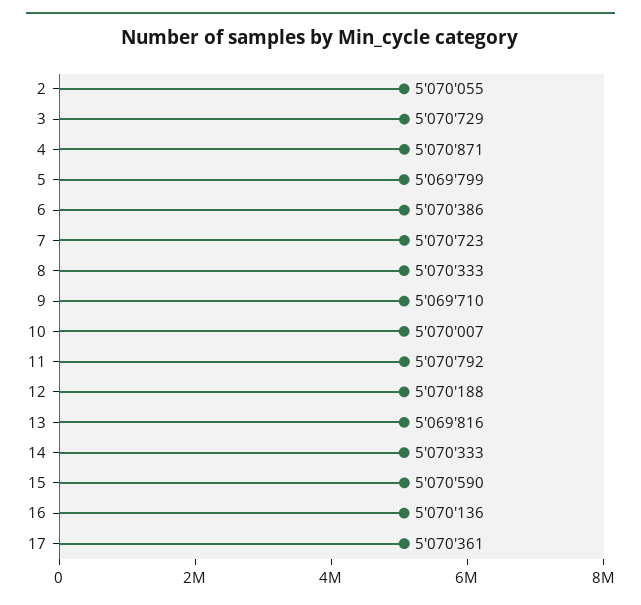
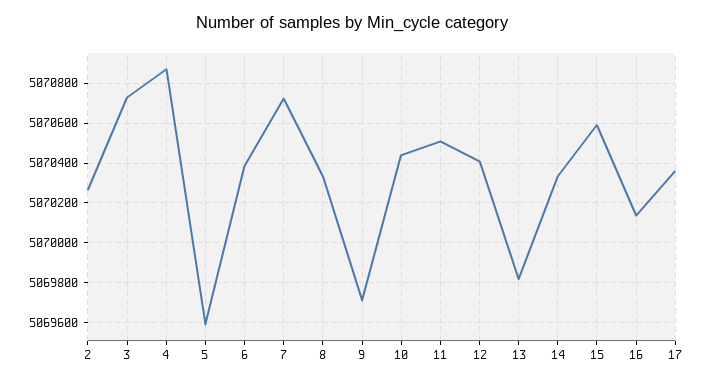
  {
-   "2": 5070055,
+   "2": 5070250,
    "3": 5070729,
    "4": 5070871,
-   "5": 5069799,
+   "5": 5069600,
    "6": 5070386,
    "7": 5070723,
    "8": 5070333,
    "9": 5069710,
-   "10": 5070007,
+   "10": 5070450,
-   "11": 5070792,
+   "11": 5070500,
-   "12": 5070188,
+   "12": 5070400,
    "13": 5069816,
    "14": 5070333,
    "15": 5070590,
    "16": 5070136,
    "17": 5070361
  }

